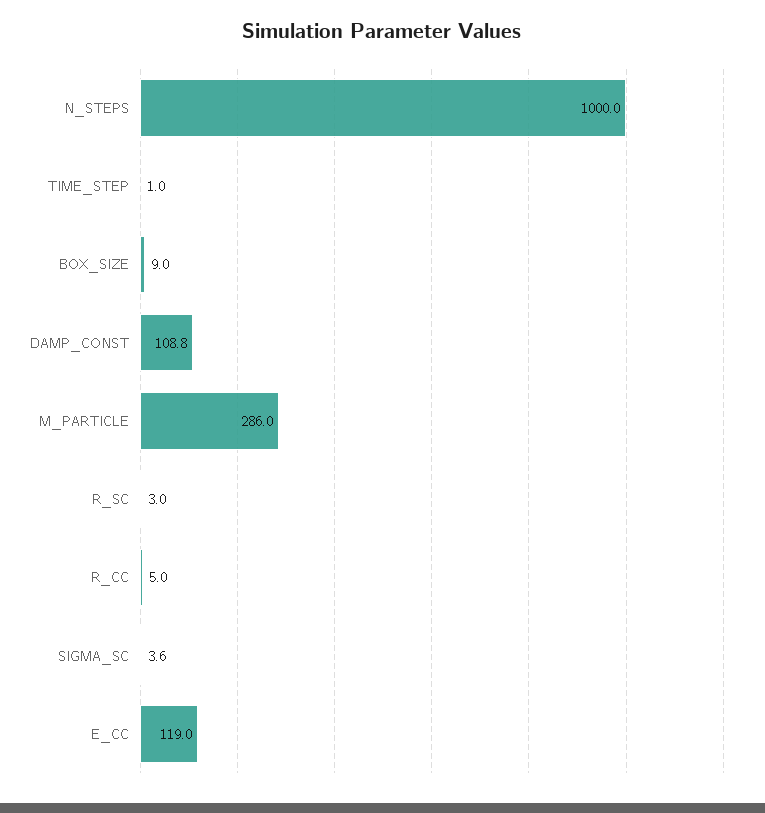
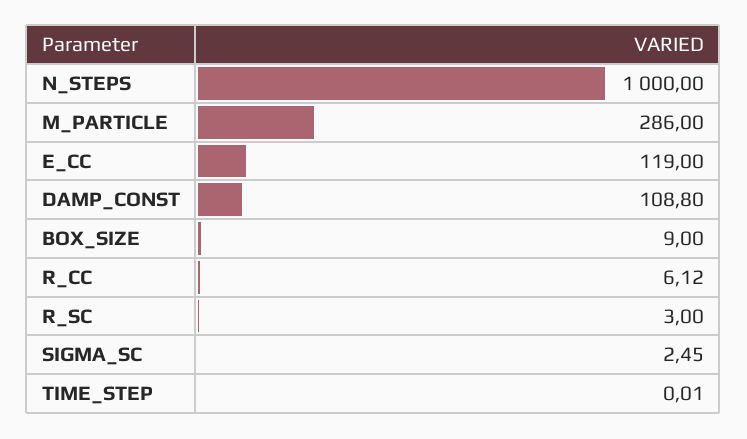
  {
    "N_STEPS": 1000,
-   "TIME_STEP": 1,
+   "TIME_STEP": 0.01,
    "BOX_SIZE": 9,
    "DAMP_CONST": 108.8,
    "M_PARTICLE": 286,
    "R_SC": 3,
-   "R_CC": 5,
+   "R_CC": 6.12,
-   "SIGMA_SC": 3.6,
+   "SIGMA_SC": 2.45,
    "E_CC": 119
  }

